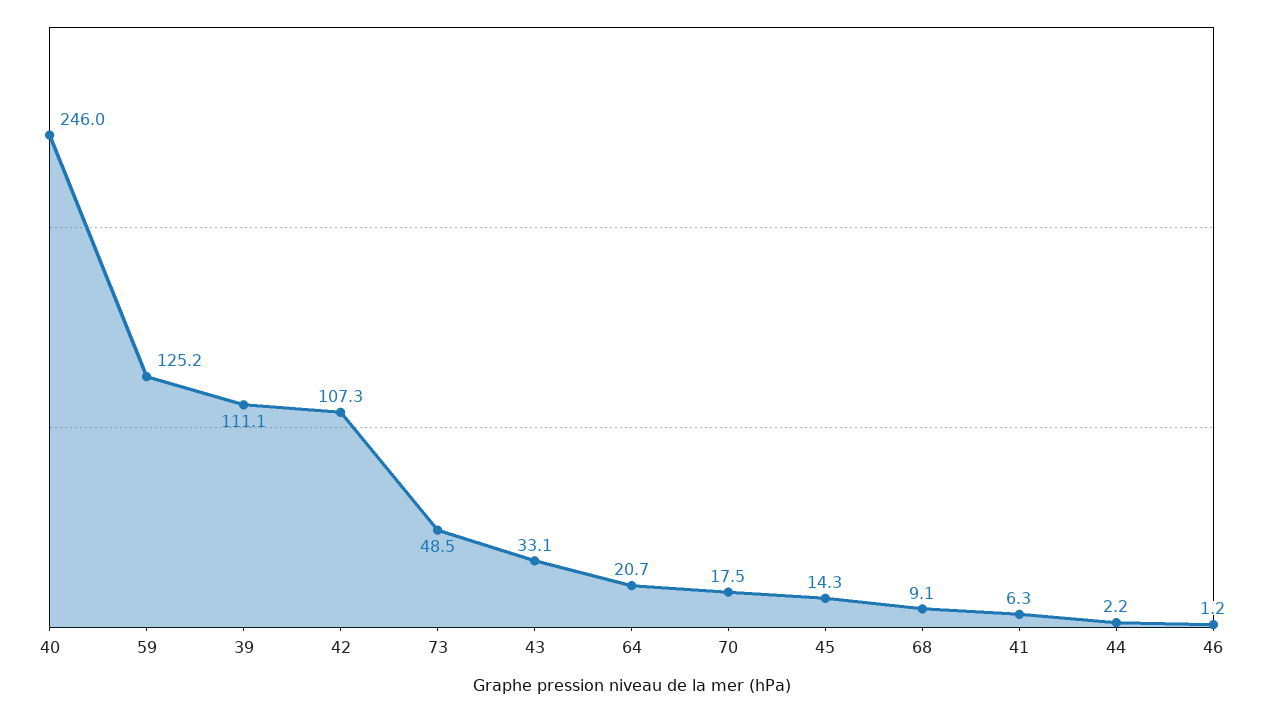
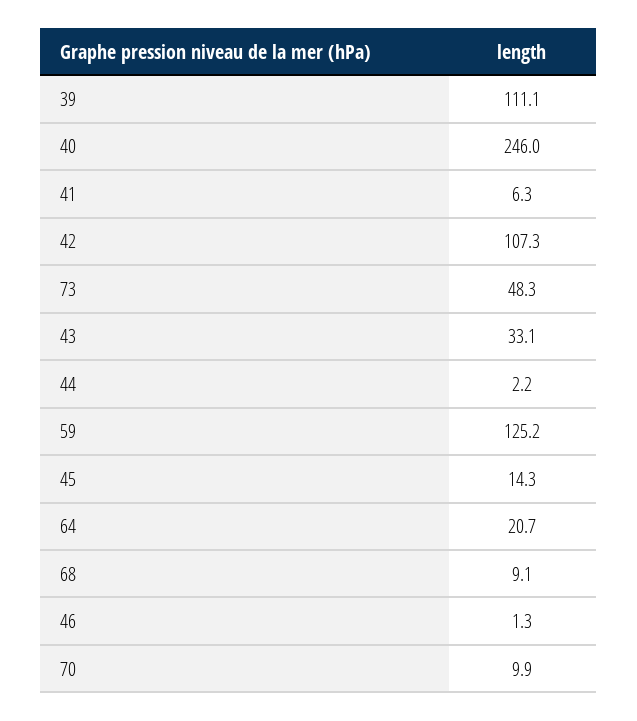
  {
    "40": 246,
    "59": 125.2,
    "39": 111.1,
    "42": 107.3,
-   "73": 48.5,
+   "73": 48.3,
    "43": 33.1,
    "64": 20.7,
-   "70": 17.5,
+   "70": 9.9,
    "45": 14.3,
    "68": 9.1,
    "41": 6.3,
    "44": 2.2,
-   "46": 1.2
+   "46": 1.3
  }

